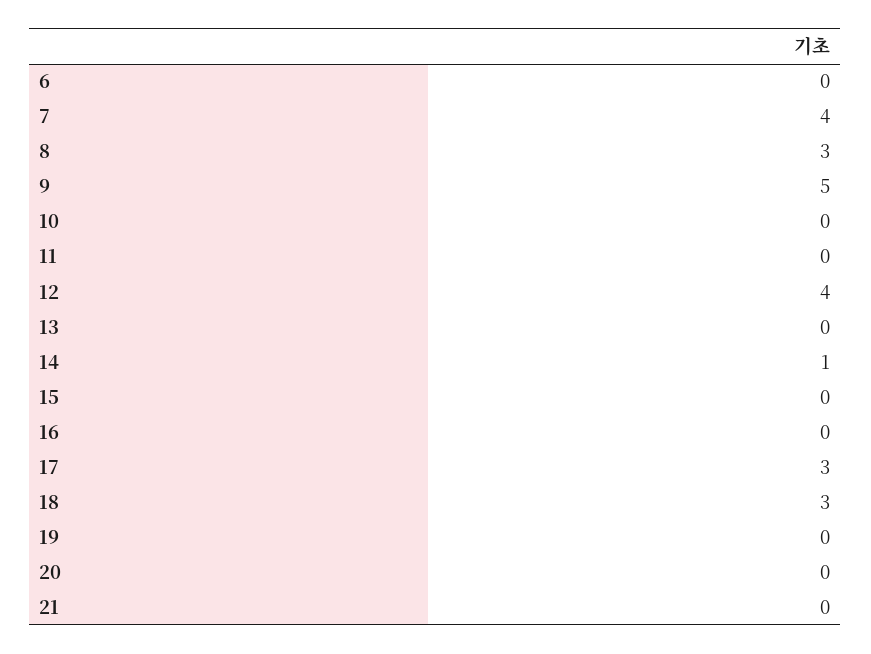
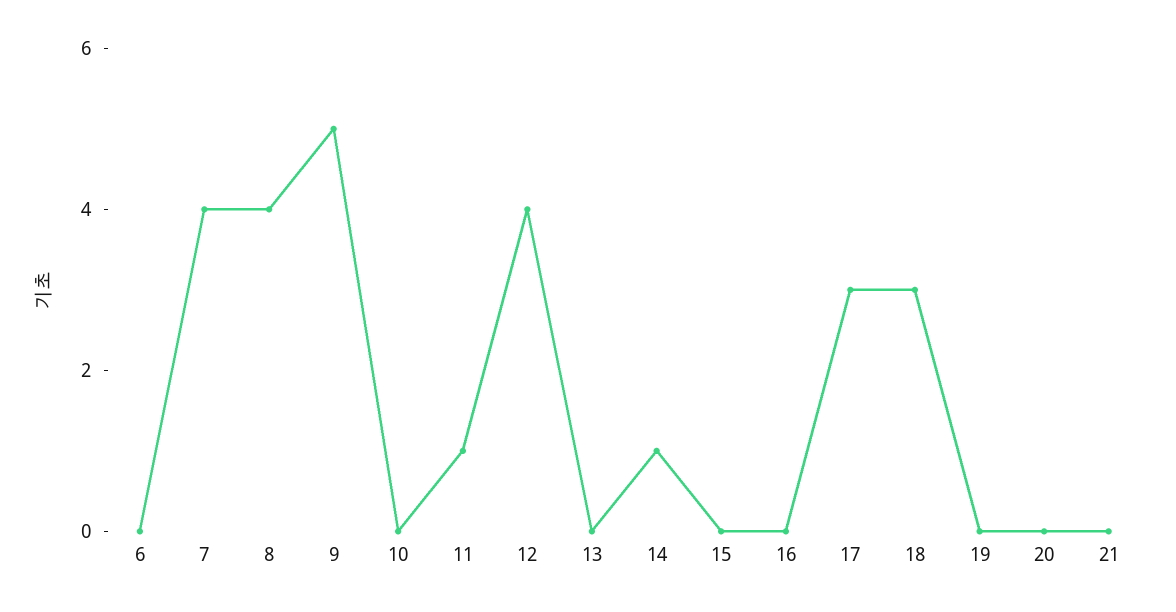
  {
    "6": 0,
    "7": 4,
-   "8": 3,
+   "8": 4,
    "9": 5,
    "10": 0,
-   "11": 0,
+   "11": 1,
    "12": 4,
    "13": 0,
    "14": 1,
    "15": 0,
    "16": 0,
    "17": 3,
    "18": 3,
    "19": 0,
    "20": 0,
    "21": 0
  }

